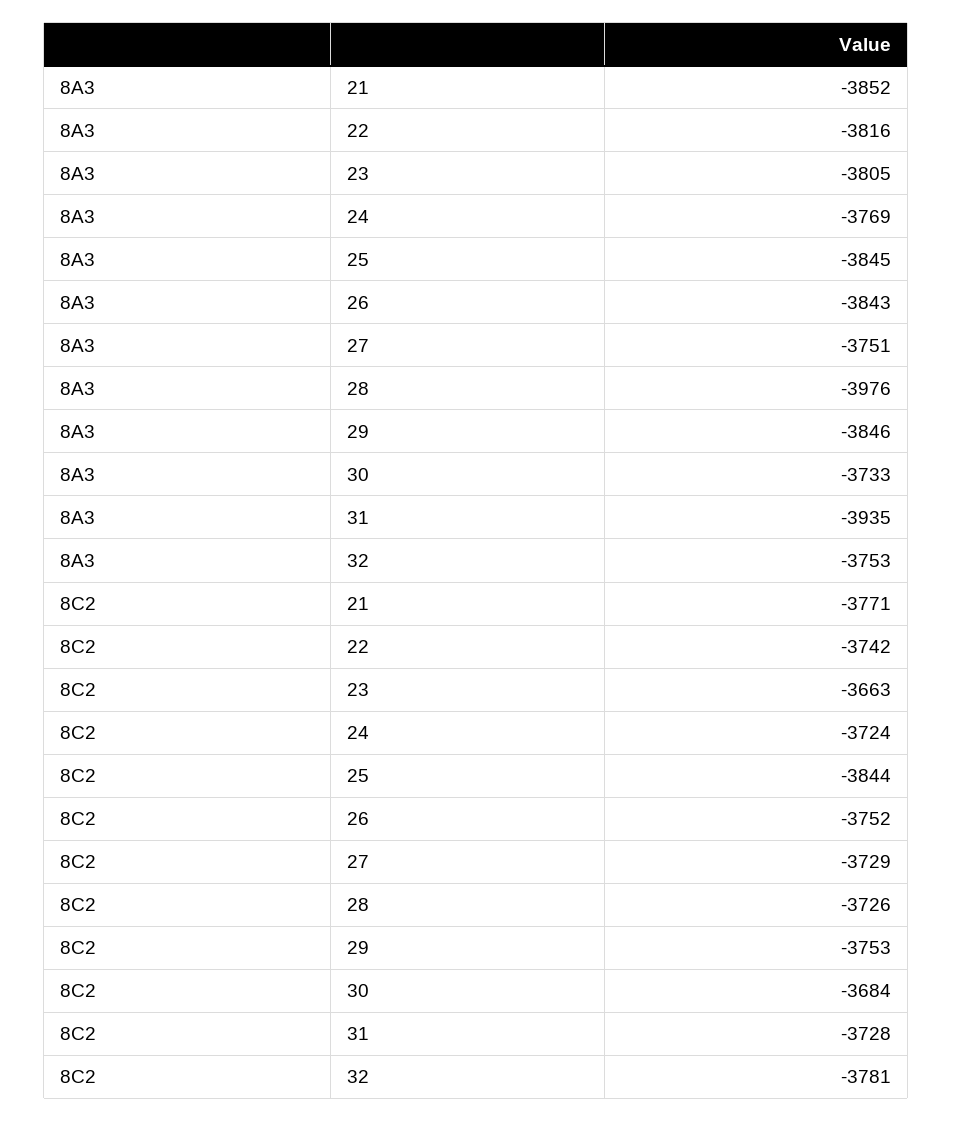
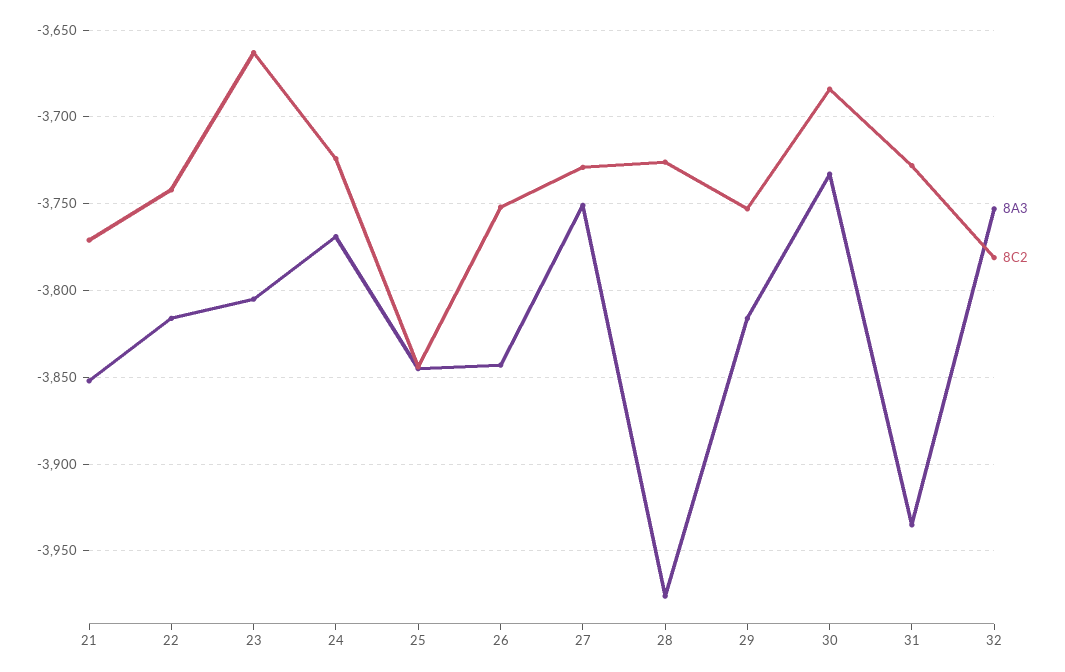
  {
    "8A3": {
      "21": -3852,
      "22": -3816,
      "23": -3805,
      "24": -3769,
      "25": -3845,
      "26": -3843,
      "27": -3751,
      "28": -3976,
-     "29": -3846,
+     "29": -3815,
      "30": -3733,
      "31": -3935,
      "32": -3753
    },
    "8C2": {
      "21": -3771,
      "22": -3742,
      "23": -3663,
      "24": -3724,
      "25": -3844,
      "26": -3752,
      "27": -3729,
      "28": -3726,
      "29": -3753,
      "30": -3684,
      "31": -3728,
      "32": -3781
    }
  }

